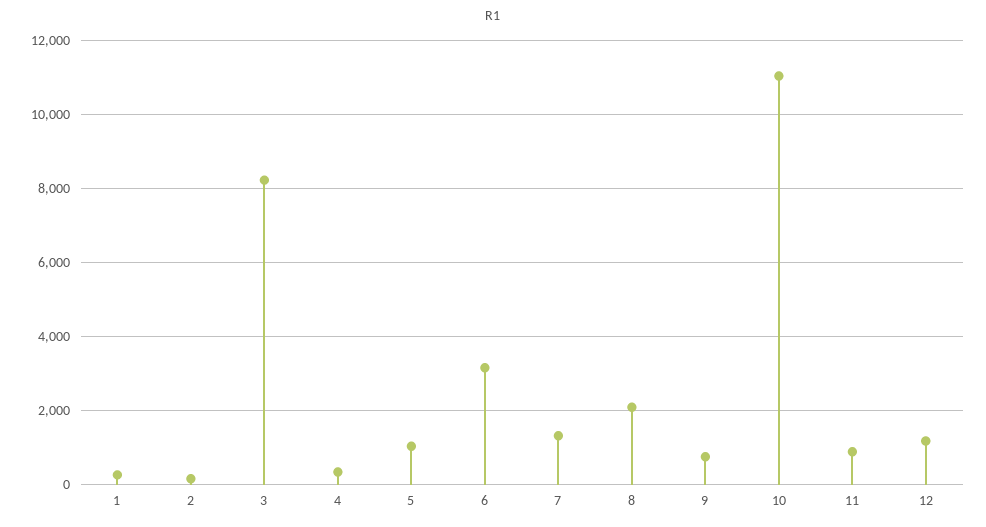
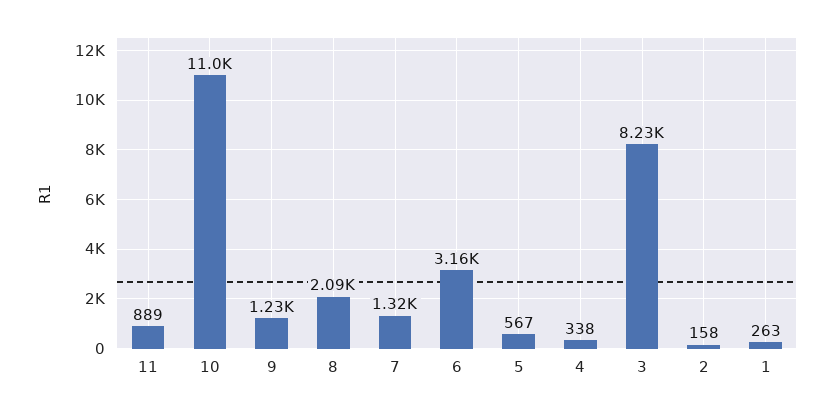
  {
    "1": 263,
    "2": 158,
    "3": 8230,
    "4": 338,
-   "5": 1000,
+   "5": 567,
    "6": 3160,
    "7": 1320,
    "8": 2090,
-   "9": 800,
+   "9": 1230,
    "10": 11000,
-   "11": 889,
+   "11": 889
-   "12": 1200
  }

